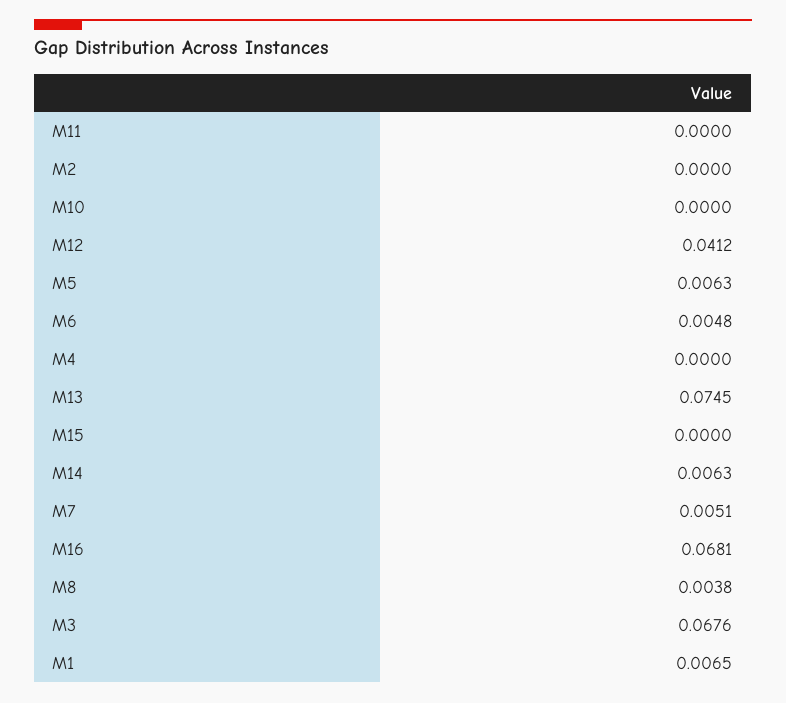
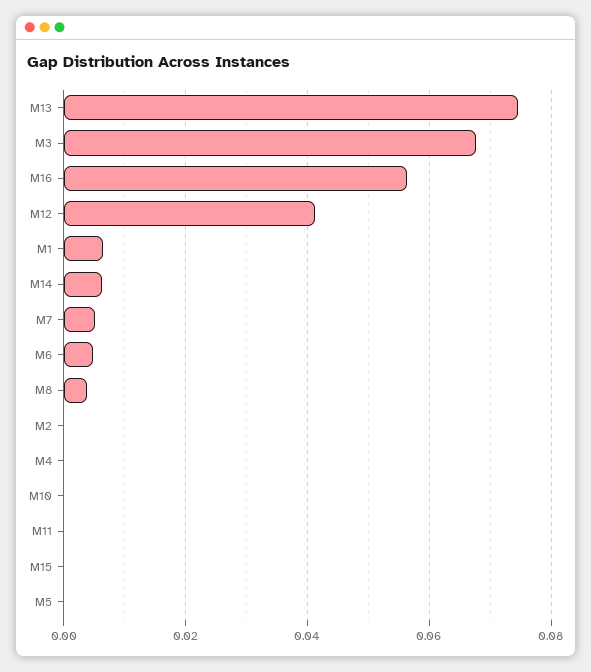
  {
    "M11": 0,
    "M2": 0,
    "M10": 0,
    "M12": 0.0412,
-   "M5": 0.0063,
+   "M5": 0,
    "M6": 0.0048,
    "M4": 0,
    "M13": 0.0745,
    "M15": 0,
    "M14": 0.0063,
    "M7": 0.0051,
-   "M16": 0.0681,
+   "M16": 0.056,
    "M8": 0.0038,
    "M3": 0.0676,
    "M1": 0.0065
  }

